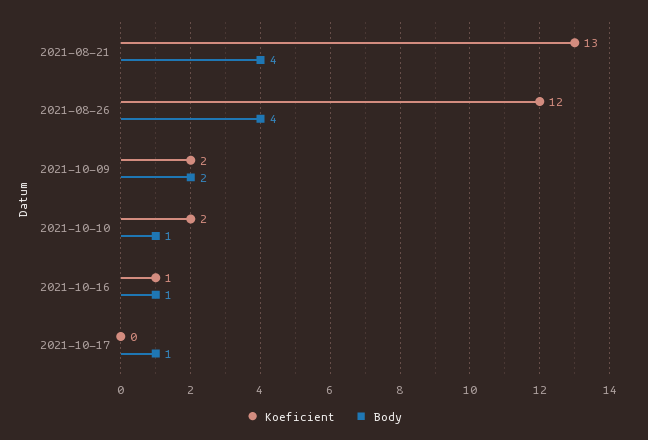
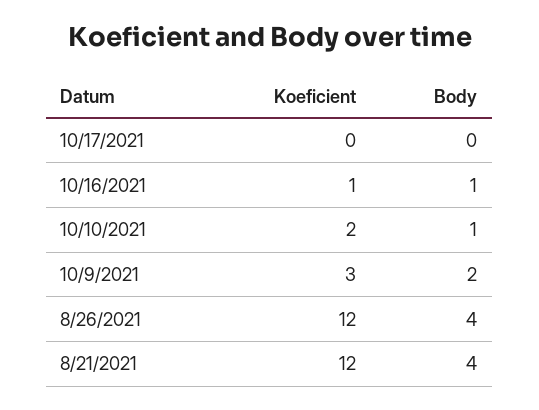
  {
    "Koeficient": {
-     "2021-08-21": 13,
+     "2021-08-21": 12,
      "2021-08-26": 12,
-     "2021-10-09": 2,
+     "2021-10-09": 3,
      "2021-10-10": 2,
      "2021-10-16": 1,
      "2021-10-17": 0
    },
    "Body": {
      "2021-08-21": 4,
      "2021-08-26": 4,
      "2021-10-09": 2,
      "2021-10-10": 1,
      "2021-10-16": 1,
-     "2021-10-17": 1
+     "2021-10-17": 0
    }
  }

